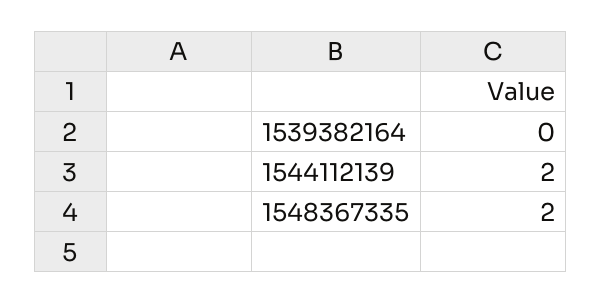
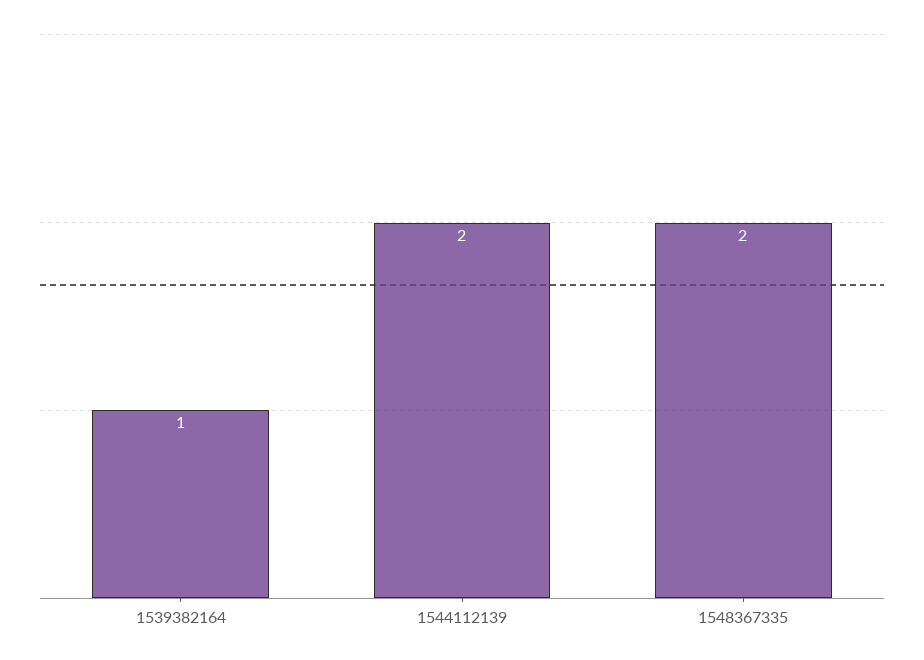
  {
-   "1539382164": 0,
+   "1539382164": 1,
    "1544112139": 2,
    "1548367335": 2
  }

